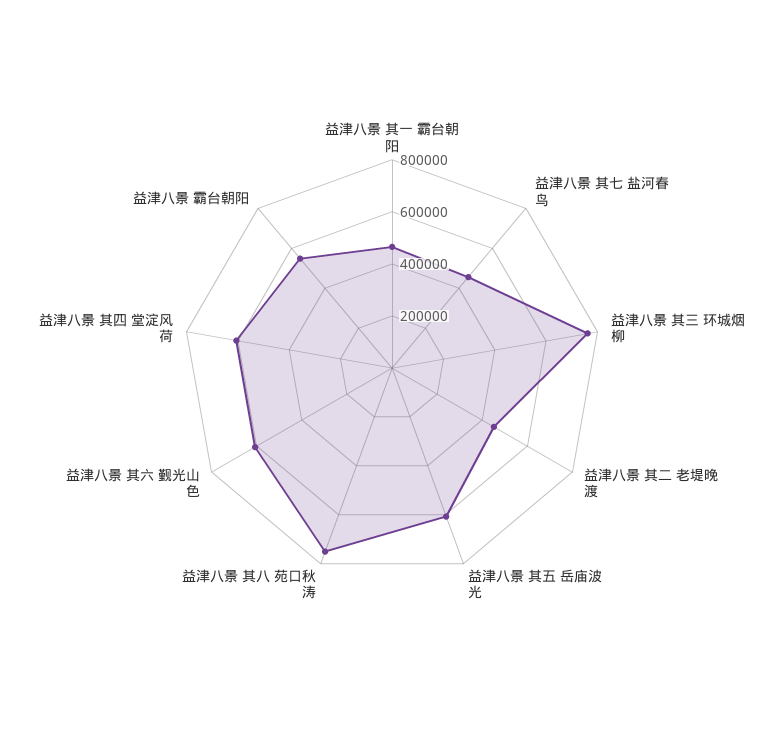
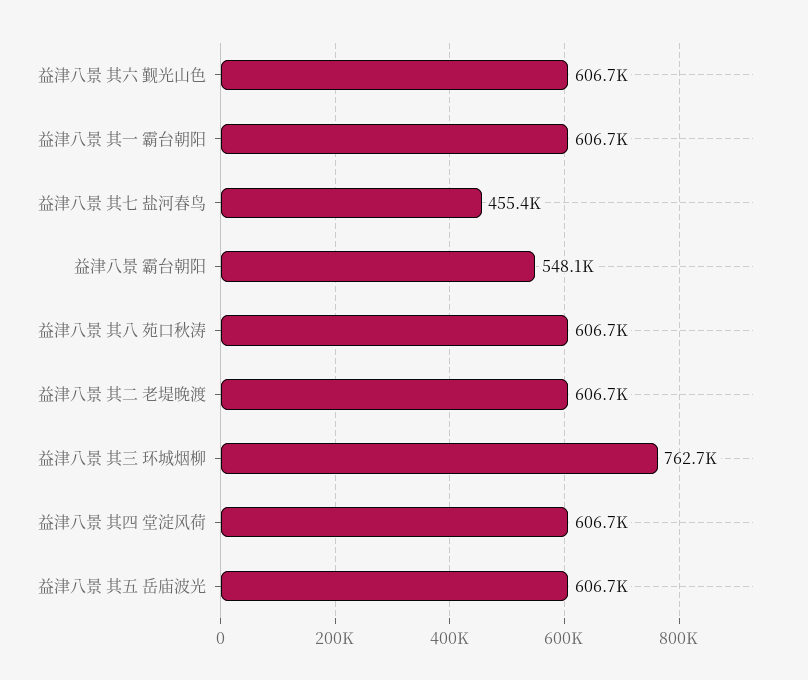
  {
-   "益津八景 其一 霸台朝阳": 450000,
+   "益津八景 其一 霸台朝阳": 606700,
    "益津八景 其七 盐河春鸟": 455400,
    "益津八景 其三 环城烟柳": 762700,
-   "益津八景 其二 老堤晚渡": 450000,
+   "益津八景 其二 老堤晚渡": 606700,
    "益津八景 其五 岳庙波光": 606700,
-   "益津八景 其八 苑口秋涛": 750000,
+   "益津八景 其八 苑口秋涛": 606700,
    "益津八景 其六 觐光山色": 606700,
    "益津八景 其四 堂淀风荷": 606700,
    "益津八景 霸台朝阳": 548100
  }

